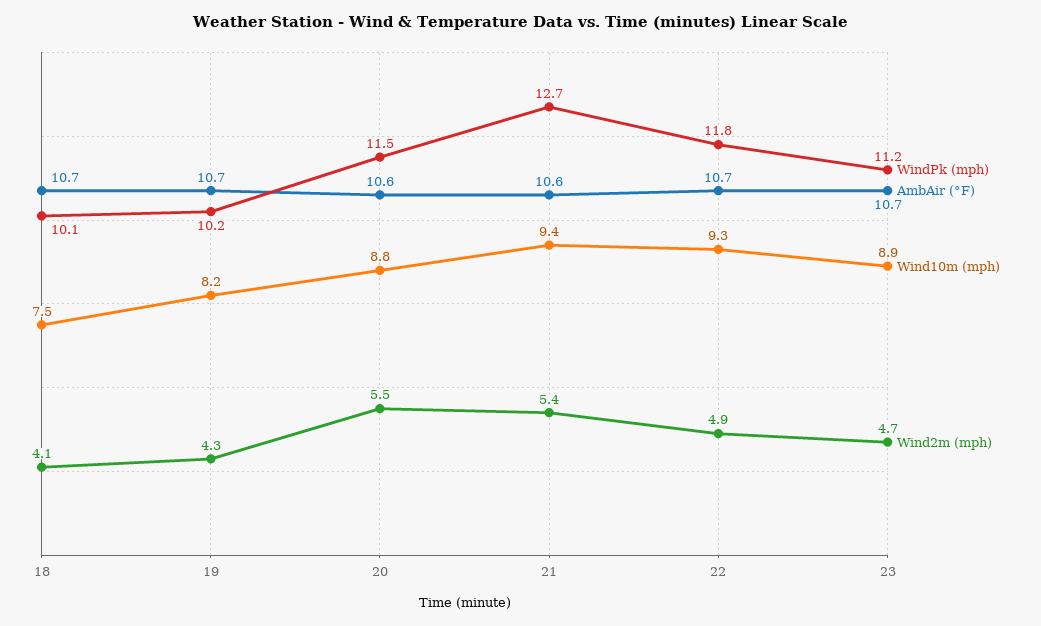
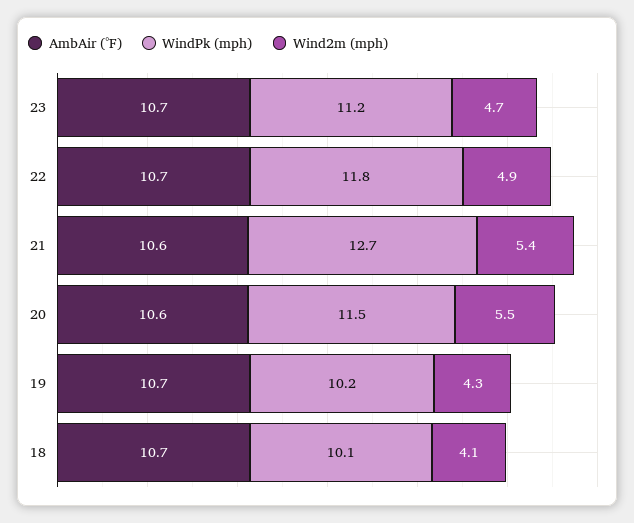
  {
    "WindPk (mph)": {
      "18": 10.1,
      "19": 10.2,
      "20": 11.5,
      "21": 12.7,
      "22": 11.8,
      "23": 11.2
    },
    "AmbAir (°F)": {
      "18": 10.7,
      "19": 10.7,
      "20": 10.6,
      "21": 10.6,
      "22": 10.7,
      "23": 10.7
    },
-   "Wind10m (mph)": {
-     "18": 7.5,
-     "19": 8.2,
-     "20": 8.8,
-     "21": 9.4,
-     "22": 9.3,
-     "23": 8.9
-   },
    "Wind2m (mph)": {
      "18": 4.1,
      "19": 4.3,
      "20": 5.5,
      "21": 5.4,
      "22": 4.9,
      "23": 4.7
    }
  }

